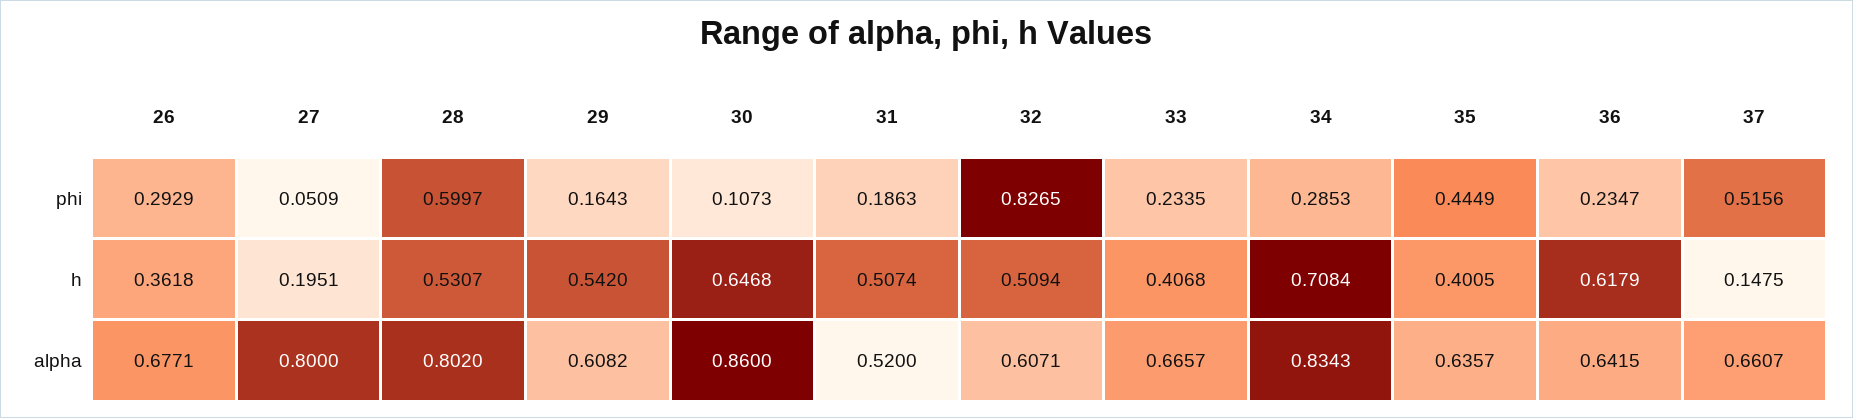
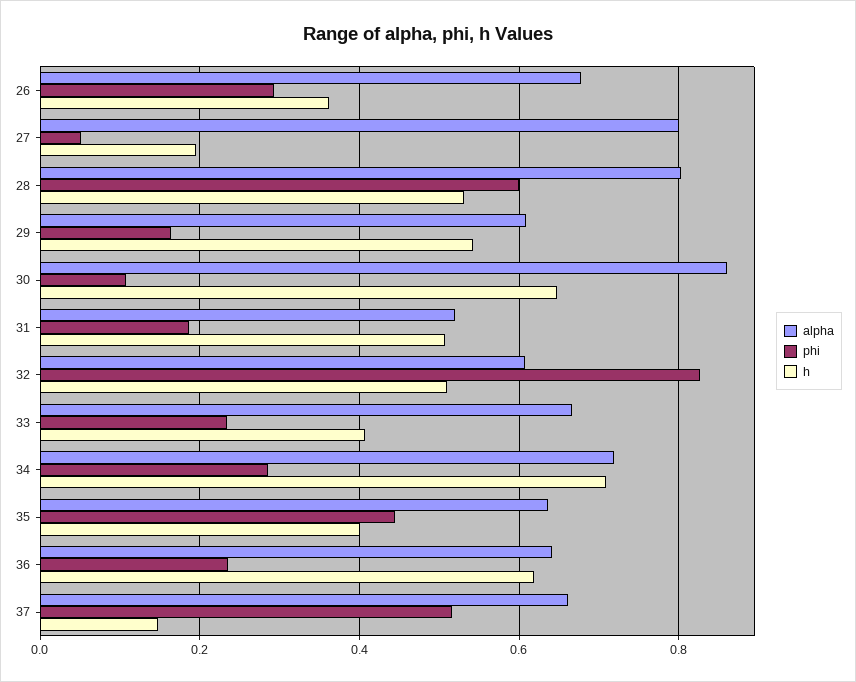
  {
    "phi": {
      "26": 0.2929,
      "27": 0.0509,
      "28": 0.5997,
      "29": 0.1643,
      "30": 0.1073,
      "31": 0.1863,
      "32": 0.8265,
      "33": 0.2335,
      "34": 0.2853,
      "35": 0.4449,
      "36": 0.2347,
      "37": 0.5156
    },
    "h": {
      "26": 0.3618,
      "27": 0.1951,
      "28": 0.5307,
      "29": 0.542,
      "30": 0.6468,
      "31": 0.5074,
      "32": 0.5094,
      "33": 0.4068,
      "34": 0.7084,
      "35": 0.4005,
      "36": 0.6179,
      "37": 0.1475
    },
    "alpha": {
      "26": 0.6771,
      "27": 0.8,
      "28": 0.802,
      "29": 0.6082,
      "30": 0.86,
      "31": 0.52,
      "32": 0.6071,
      "33": 0.6657,
-     "34": 0.8343,
+     "34": 0.72,
      "35": 0.6357,
      "36": 0.6415,
      "37": 0.6607
    }
  }

